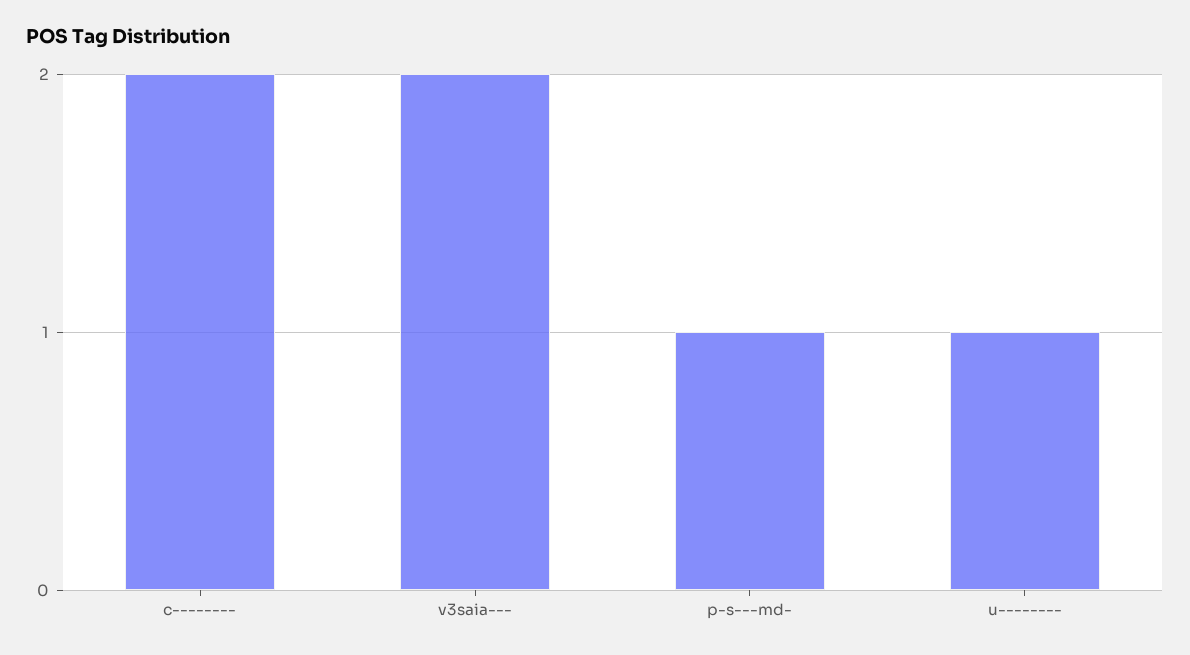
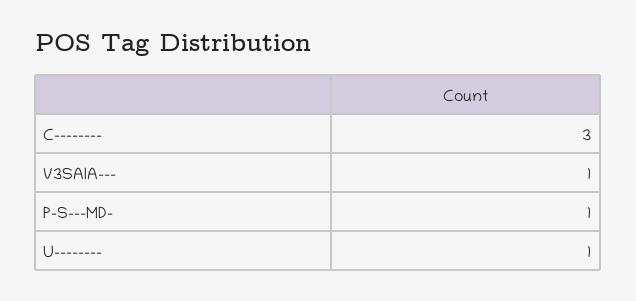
  {
-   "c--------": 2,
+   "c--------": 3,
-   "v3saia---": 2,
+   "v3saia---": 1,
    "p-s---md-": 1,
    "u--------": 1
  }

